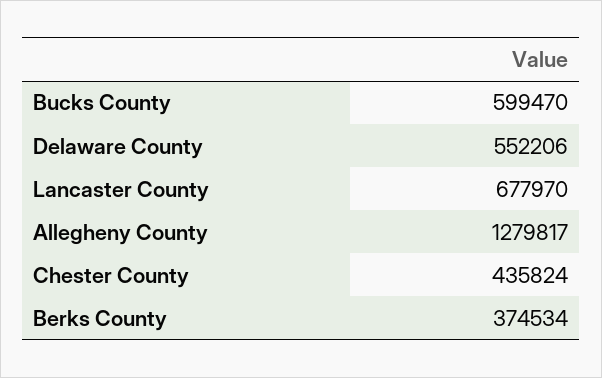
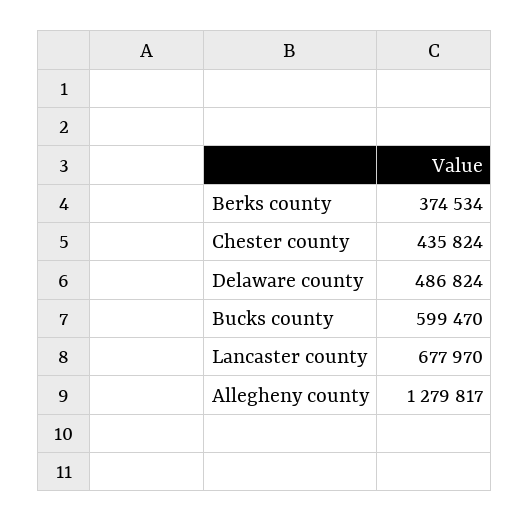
  {
    "Bucks County": 599470,
-   "Delaware County": 552206,
+   "Delaware County": 486824,
    "Lancaster County": 677970,
    "Allegheny County": 1279817,
    "Chester County": 435824,
    "Berks County": 374534
  }

